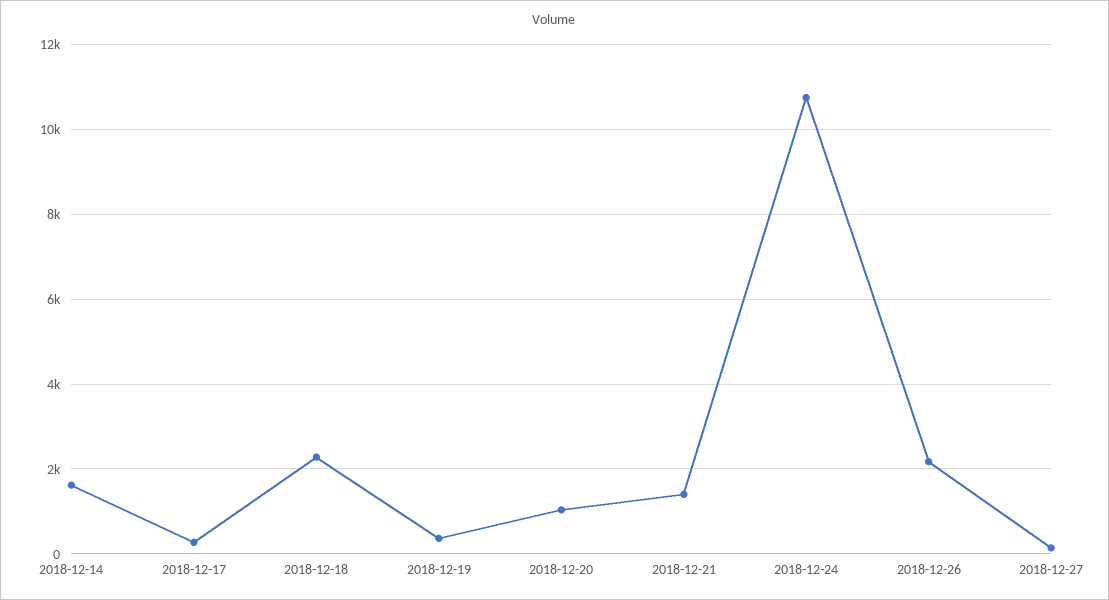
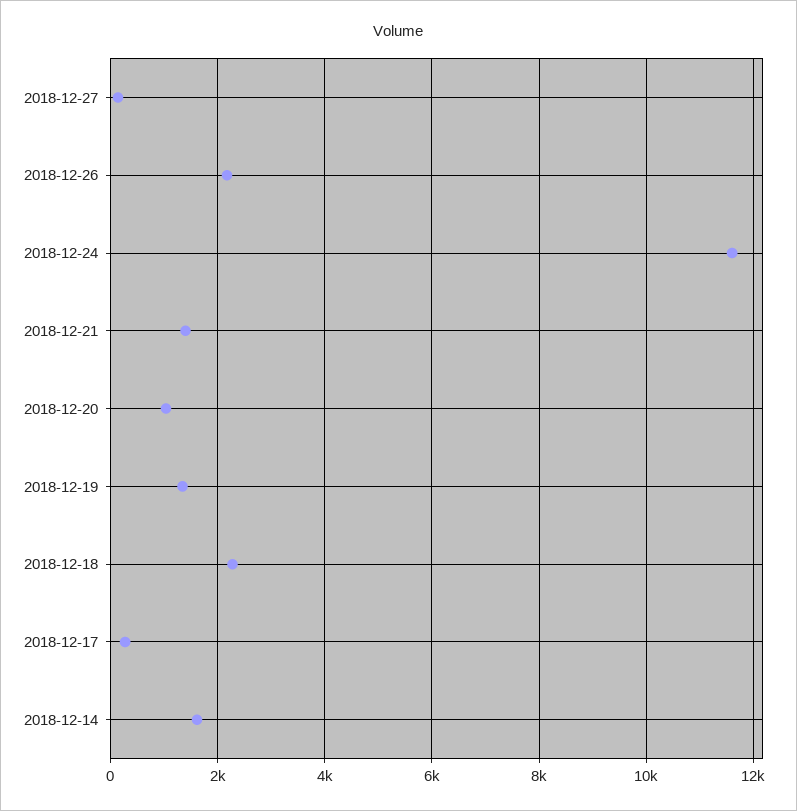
  {
    "2018-12-14": 1600,
    "2018-12-17": 200,
    "2018-12-18": 2200,
-   "2018-12-19": 400,
+   "2018-12-19": 1400,
    "2018-12-20": 1000,
    "2018-12-21": 1400,
-   "2018-12-24": 10800,
+   "2018-12-24": 11600,
    "2018-12-26": 2200,
    "2018-12-27": 200
  }

